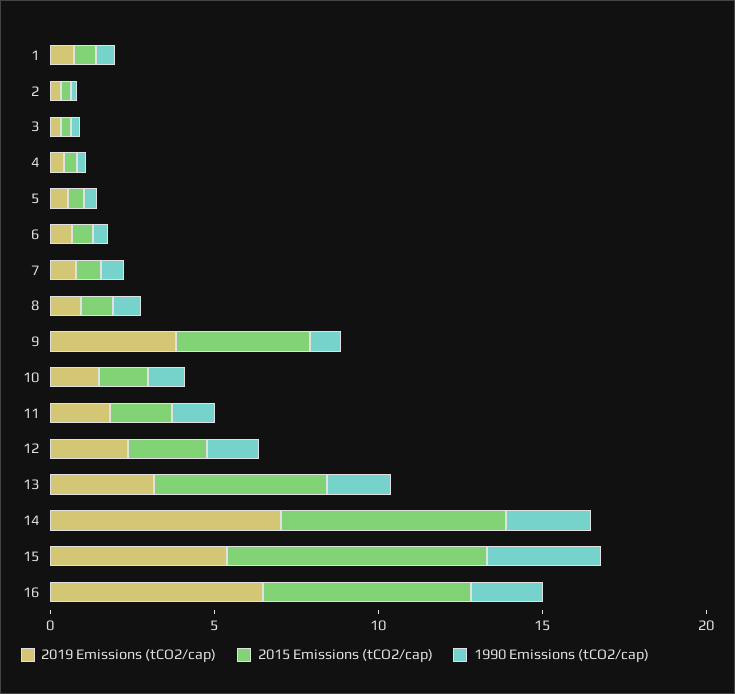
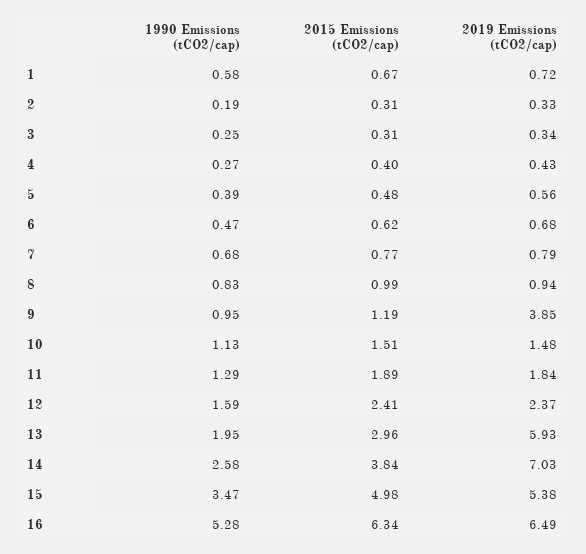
  {
    "2019 Emissions (tCO2/cap)": {
      "1": 0.72,
      "2": 0.33,
      "3": 0.34,
      "4": 0.43,
      "5": 0.56,
      "6": 0.68,
      "7": 0.79,
      "8": 0.94,
      "9": 3.85,
      "10": 1.48,
      "11": 1.84,
      "12": 2.37,
-     "13": 3,
+     "13": 5.93,
      "14": 7.03,
      "15": 5.38,
      "16": 6.49
    },
    "2015 Emissions (tCO2/cap)": {
      "1": 0.67,
      "2": 0.31,
      "3": 0.31,
      "4": 0.4,
      "5": 0.48,
      "6": 0.62,
      "7": 0.77,
      "8": 0.99,
-     "9": 4,
+     "9": 1.19,
      "10": 1.51,
      "11": 1.89,
      "12": 2.41,
-     "13": 5,
+     "13": 2.96,
-     "14": 7,
+     "14": 3.84,
-     "15": 8,
+     "15": 4.98,
      "16": 6.34
    },
    "1990 Emissions (tCO2/cap)": {
      "1": 0.58,
      "2": 0.19,
      "3": 0.25,
      "4": 0.27,
      "5": 0.39,
      "6": 0.47,
      "7": 0.68,
      "8": 0.83,
      "9": 0.95,
      "10": 1.13,
      "11": 1.29,
      "12": 1.59,
      "13": 1.95,
      "14": 2.58,
      "15": 3.47,
-     "16": 2
+     "16": 5.28
    }
  }

